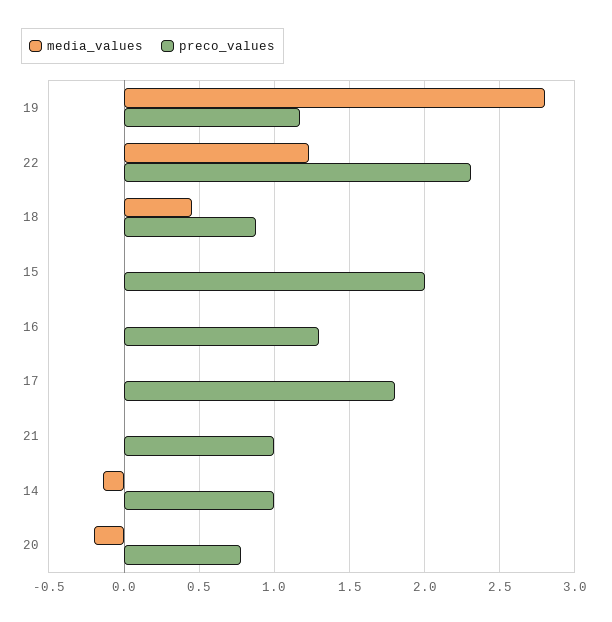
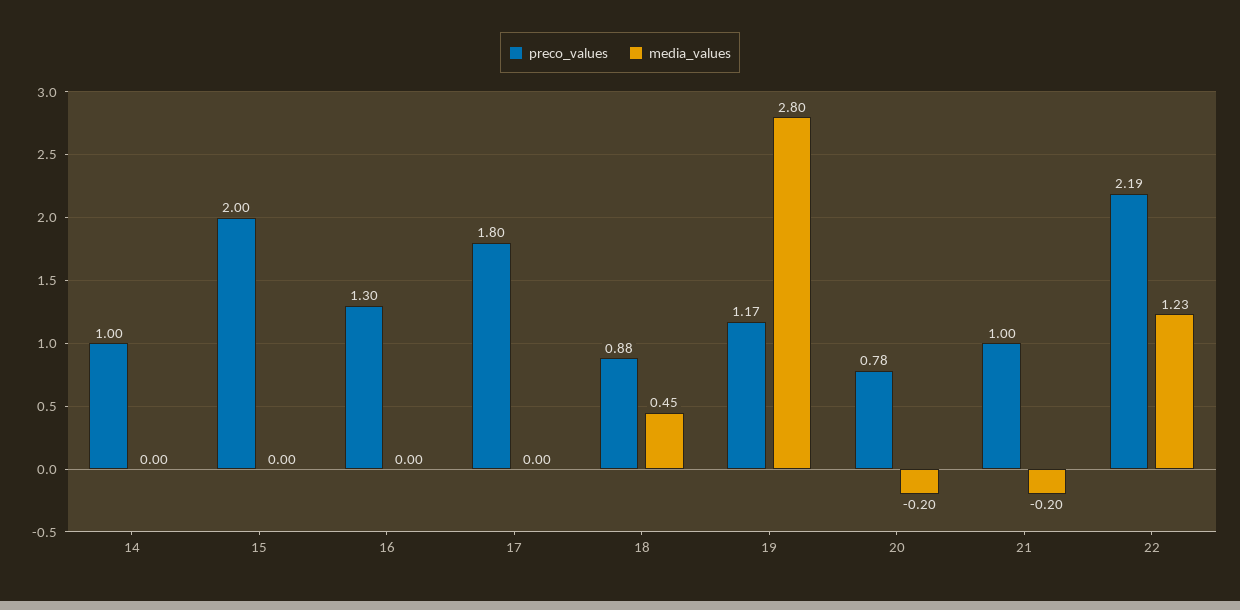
  {
    "media_values": {
      "19": 2.8,
      "22": 1.23,
      "18": 0.45,
      "15": 0,
      "16": 0,
      "17": 0,
-     "21": 0,
+     "21": -0.2,
-     "14": -0.15,
+     "14": 0,
      "20": -0.2
    },
    "preco_values": {
      "19": 1.17,
-     "22": 2.3,
+     "22": 2.19,
      "18": 0.88,
      "15": 2,
      "16": 1.3,
      "17": 1.8,
      "21": 1,
      "14": 1,
      "20": 0.78
    }
  }

